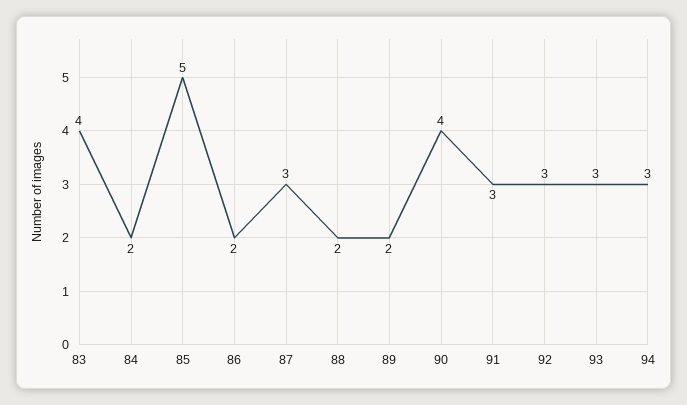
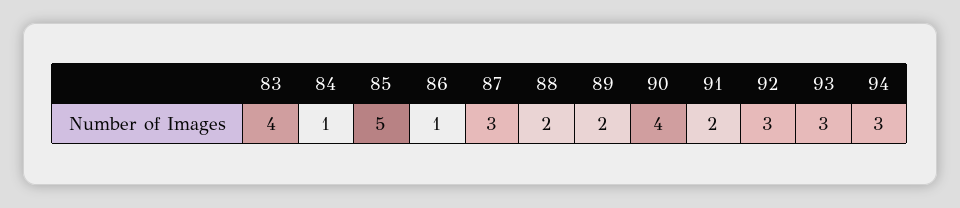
  {
    "83": 4,
-   "84": 2,
+   "84": 1,
    "85": 5,
-   "86": 2,
+   "86": 1,
    "87": 3,
    "88": 2,
    "89": 2,
    "90": 4,
-   "91": 3,
+   "91": 2,
    "92": 3,
    "93": 3,
    "94": 3
  }

